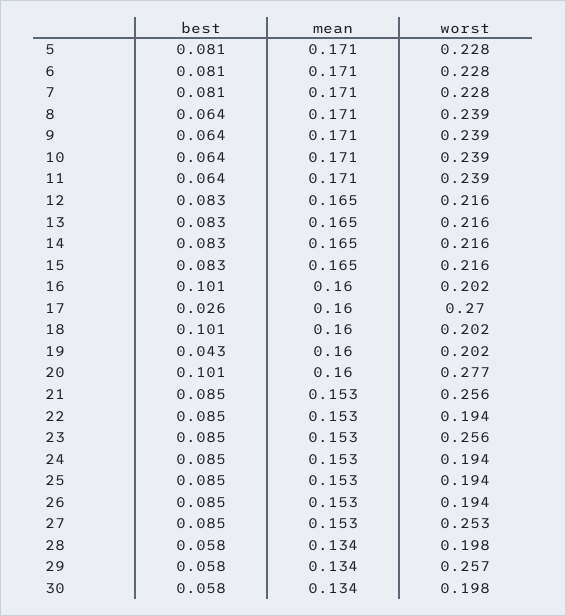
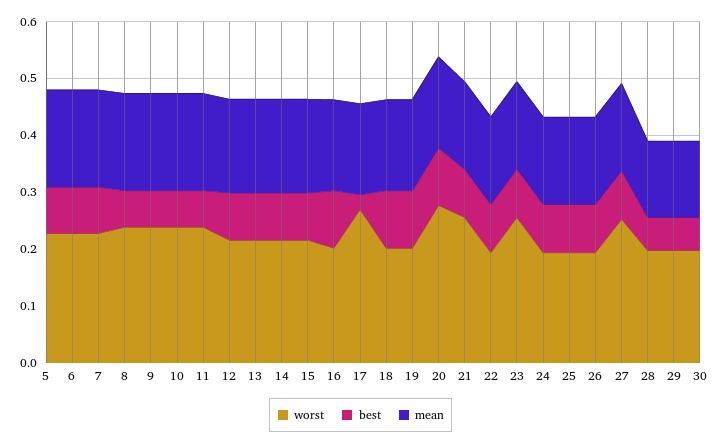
  {
    "best": {
      "5": 0.081,
      "6": 0.081,
      "7": 0.081,
      "8": 0.064,
      "9": 0.064,
      "10": 0.064,
      "11": 0.064,
      "12": 0.083,
      "13": 0.083,
      "14": 0.083,
      "15": 0.083,
      "16": 0.101,
      "17": 0.026,
      "18": 0.101,
-     "19": 0.043,
+     "19": 0.1,
      "20": 0.101,
      "21": 0.085,
      "22": 0.085,
      "23": 0.085,
      "24": 0.085,
      "25": 0.085,
      "26": 0.085,
      "27": 0.085,
      "28": 0.058,
      "29": 0.058,
      "30": 0.058
    },
    "mean": {
      "5": 0.171,
      "6": 0.171,
      "7": 0.171,
      "8": 0.171,
      "9": 0.171,
      "10": 0.171,
      "11": 0.171,
      "12": 0.165,
      "13": 0.165,
      "14": 0.165,
      "15": 0.165,
      "16": 0.16,
      "17": 0.16,
      "18": 0.16,
      "19": 0.16,
      "20": 0.16,
      "21": 0.153,
      "22": 0.153,
      "23": 0.153,
      "24": 0.153,
      "25": 0.153,
      "26": 0.153,
      "27": 0.153,
      "28": 0.134,
      "29": 0.134,
      "30": 0.134
    },
    "worst": {
      "5": 0.228,
      "6": 0.228,
      "7": 0.228,
      "8": 0.239,
      "9": 0.239,
      "10": 0.239,
      "11": 0.239,
      "12": 0.216,
      "13": 0.216,
      "14": 0.216,
      "15": 0.216,
      "16": 0.202,
      "17": 0.27,
      "18": 0.202,
      "19": 0.202,
      "20": 0.277,
      "21": 0.256,
      "22": 0.194,
      "23": 0.256,
      "24": 0.194,
      "25": 0.194,
      "26": 0.194,
      "27": 0.253,
      "28": 0.198,
-     "29": 0.257,
+     "29": 0.2,
      "30": 0.198
    }
  }

